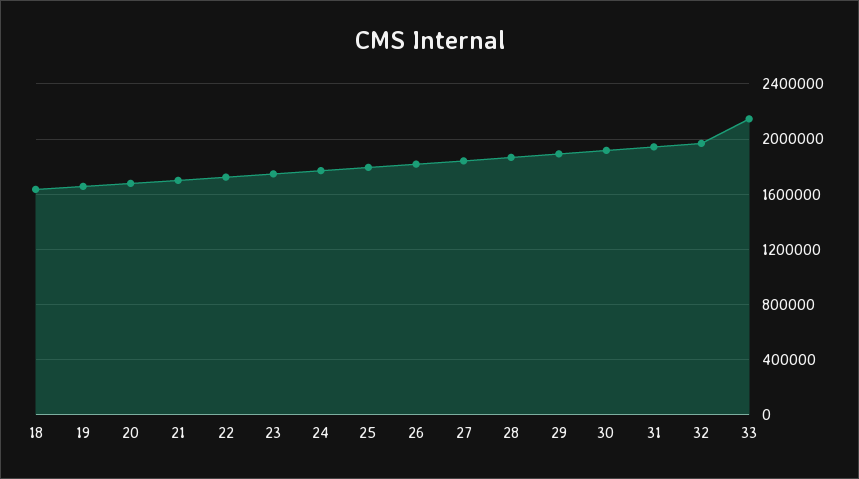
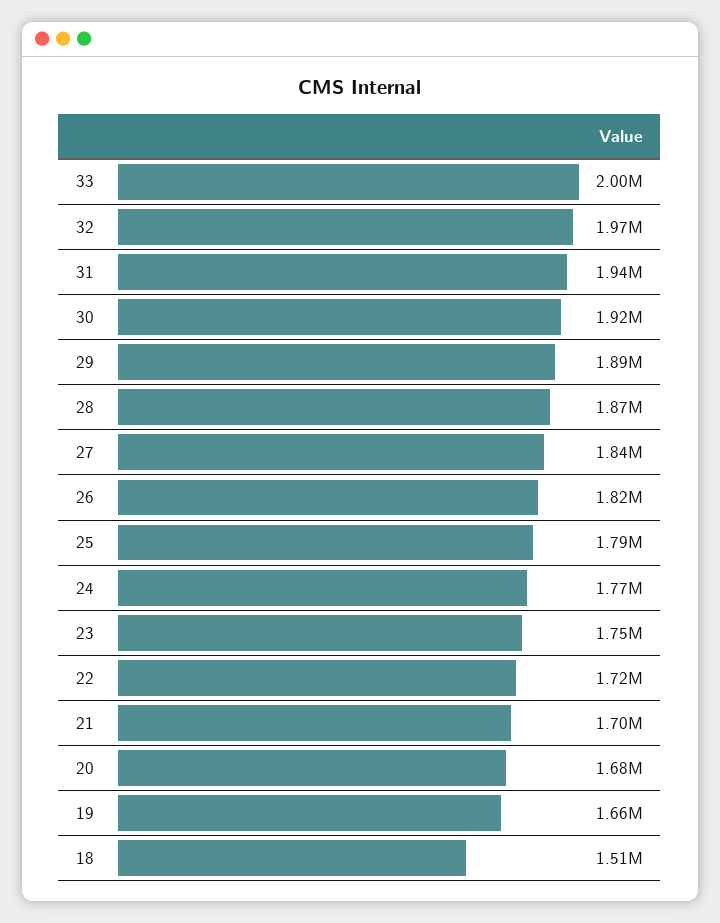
  {
-   "18": 1650000,
+   "18": 1510000,
    "19": 1660000,
    "20": 1680000,
    "21": 1700000,
    "22": 1720000,
    "23": 1750000,
    "24": 1770000,
    "25": 1790000,
    "26": 1820000,
    "27": 1840000,
    "28": 1870000,
    "29": 1890000,
    "30": 1920000,
    "31": 1940000,
    "32": 1970000,
-   "33": 2150000
+   "33": 2000000
  }

